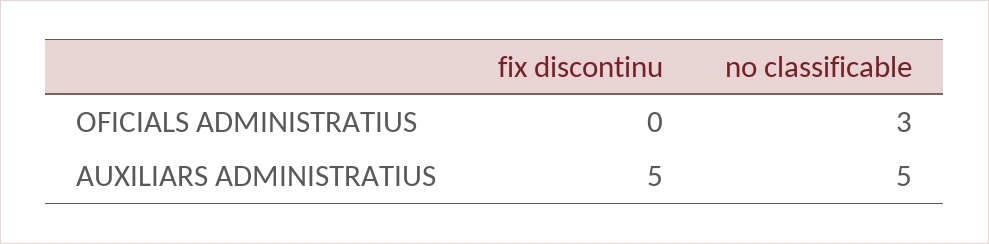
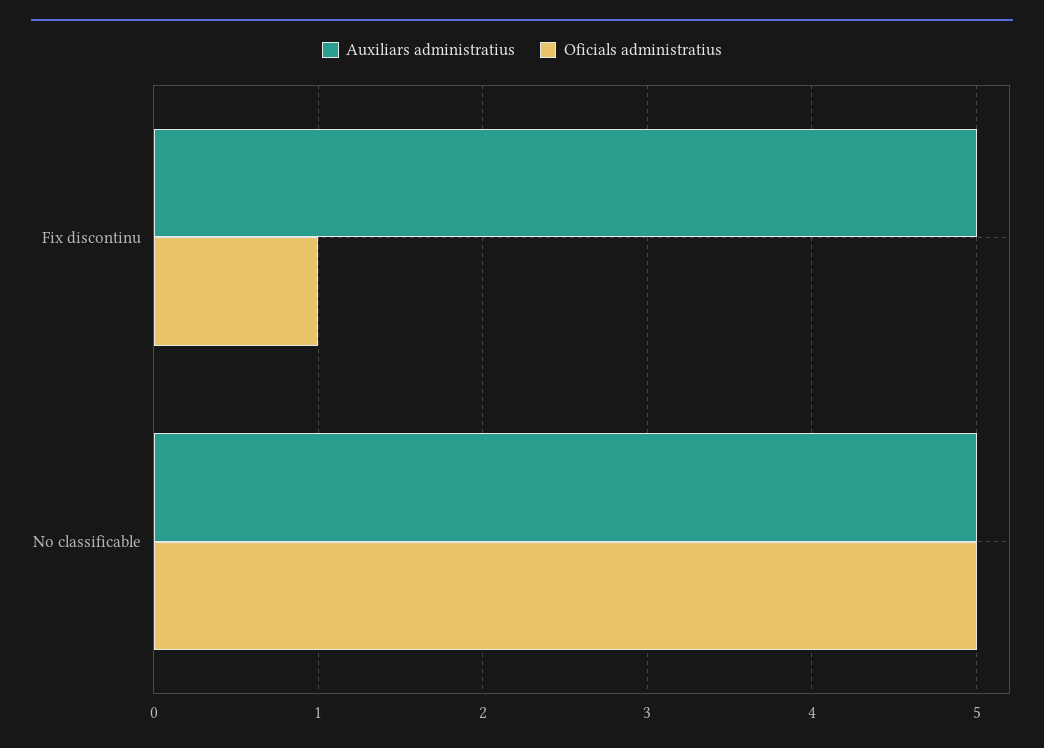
  {
    "OFICIALS ADMINISTRATIUS": {
-     "fix discontinu": 0,
+     "fix discontinu": 1,
-     "no classificable": 3
+     "no classificable": 5
    },
    "AUXILIARS ADMINISTRATIUS": {
      "fix discontinu": 5,
      "no classificable": 5
    }
  }

